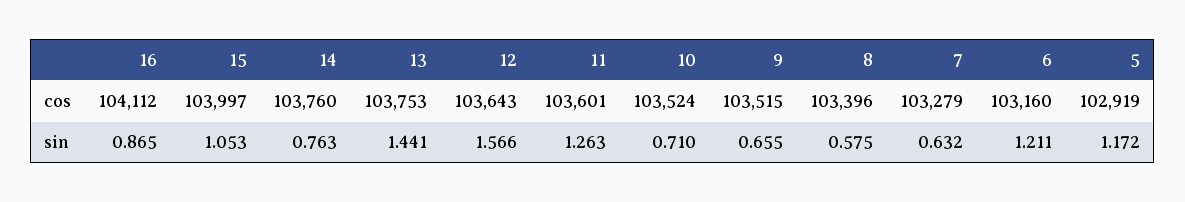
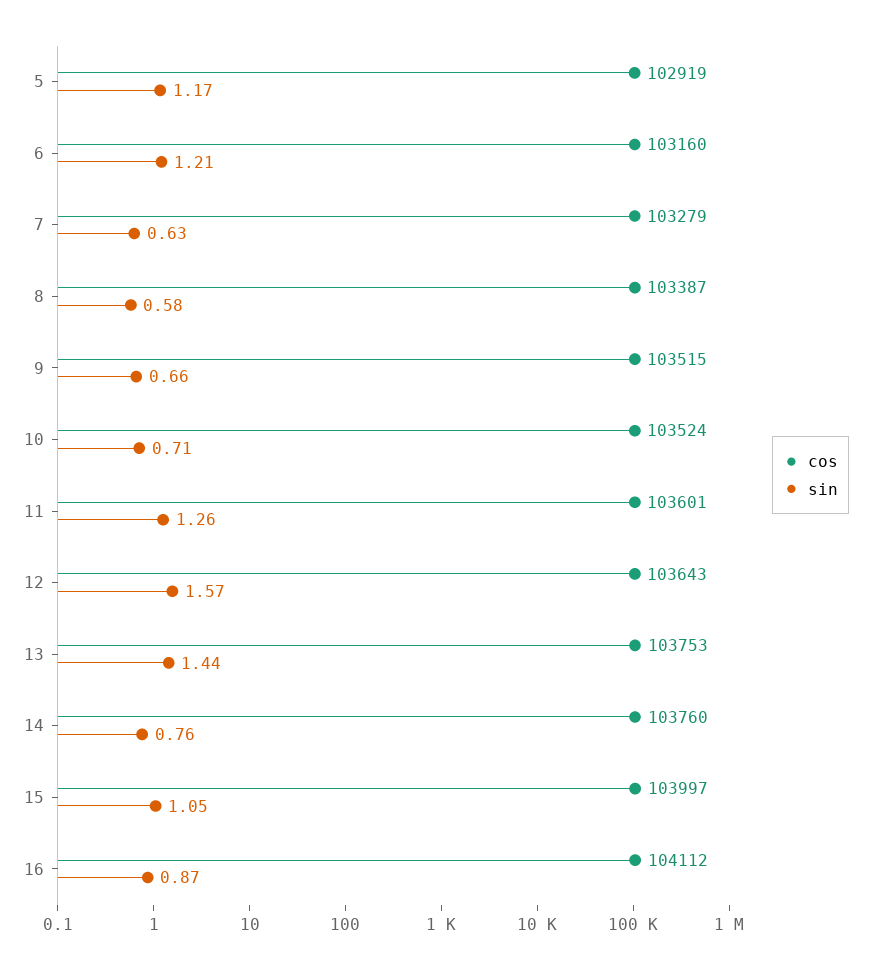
  {
    "cos": {
      "16": 104112,
      "15": 103997,
      "14": 103760,
      "13": 103753,
      "12": 103643,
      "11": 103601,
      "10": 103524,
      "9": 103515,
-     "8": 103396,
+     "8": 103387,
      "7": 103279,
      "6": 103160,
      "5": 102919
    },
    "sin": {
      "16": 0.865,
      "15": 1.053,
      "14": 0.763,
      "13": 1.441,
      "12": 1.566,
      "11": 1.263,
      "10": 0.71,
      "9": 0.655,
      "8": 0.575,
      "7": 0.632,
      "6": 1.211,
      "5": 1.172
    }
  }

